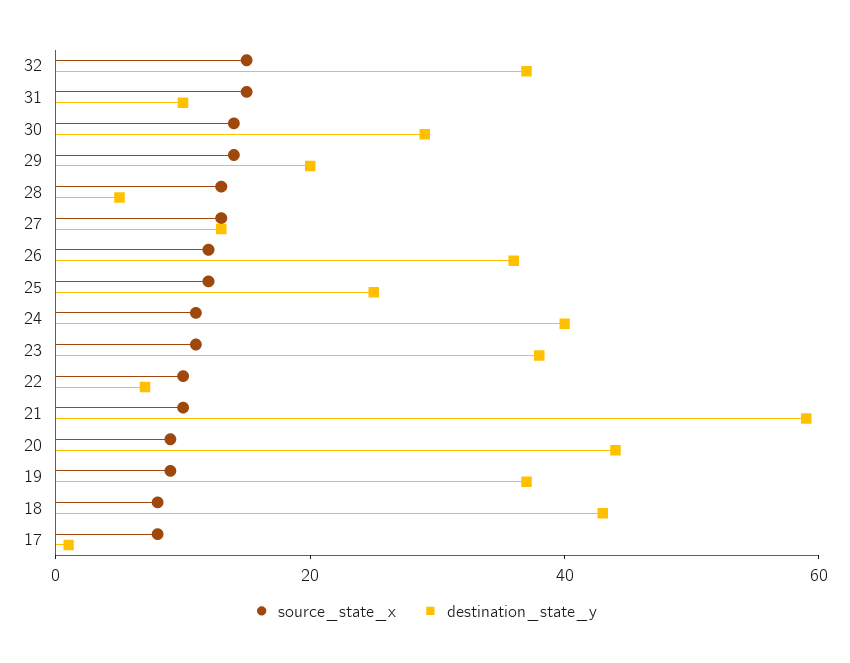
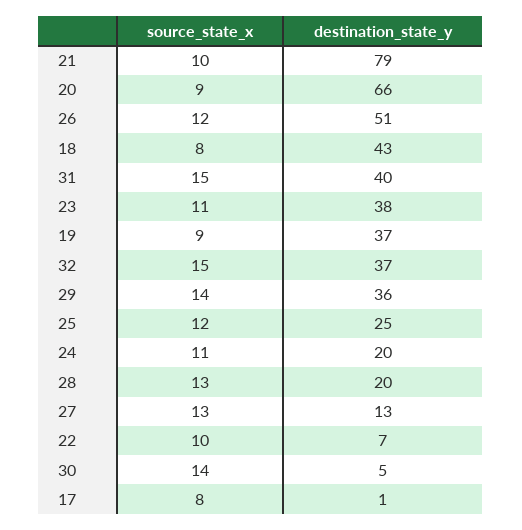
  {
    "source_state_x": {
      "32": 15,
      "31": 15,
      "30": 14,
      "29": 14,
      "28": 13,
      "27": 13,
      "26": 12,
      "25": 12,
      "24": 11,
      "23": 11,
      "22": 10,
      "21": 10,
      "20": 9,
      "19": 9,
      "18": 8,
      "17": 8
    },
    "destination_state_y": {
      "32": 37,
-     "31": 10,
+     "31": 40,
-     "30": 30,
+     "30": 5,
-     "29": 20,
+     "29": 36,
-     "28": 5,
+     "28": 20,
      "27": 13,
-     "26": 35,
+     "26": 51,
      "25": 25,
-     "24": 40,
+     "24": 20,
      "23": 38,
      "22": 7,
-     "21": 60,
+     "21": 79,
-     "20": 45,
+     "20": 66,
      "19": 37,
      "18": 43,
      "17": 1
    }
  }

